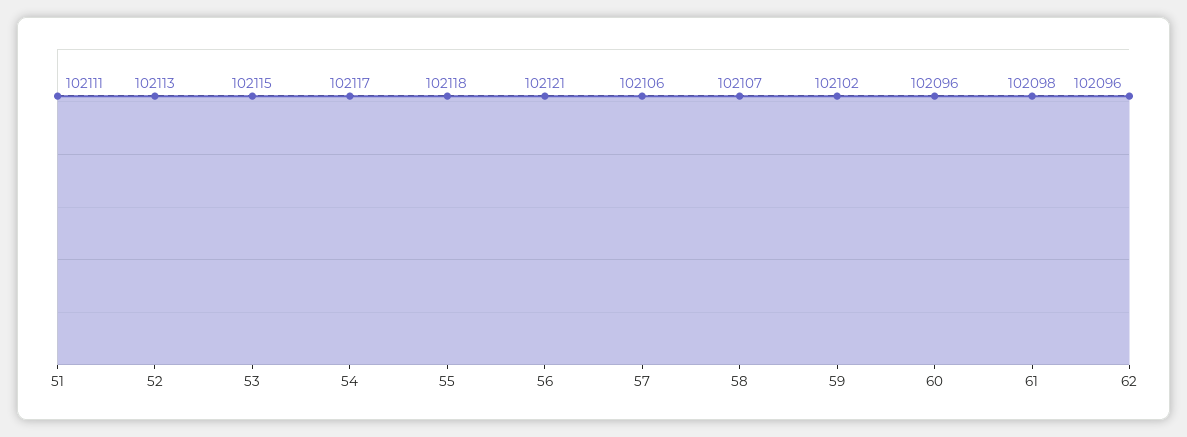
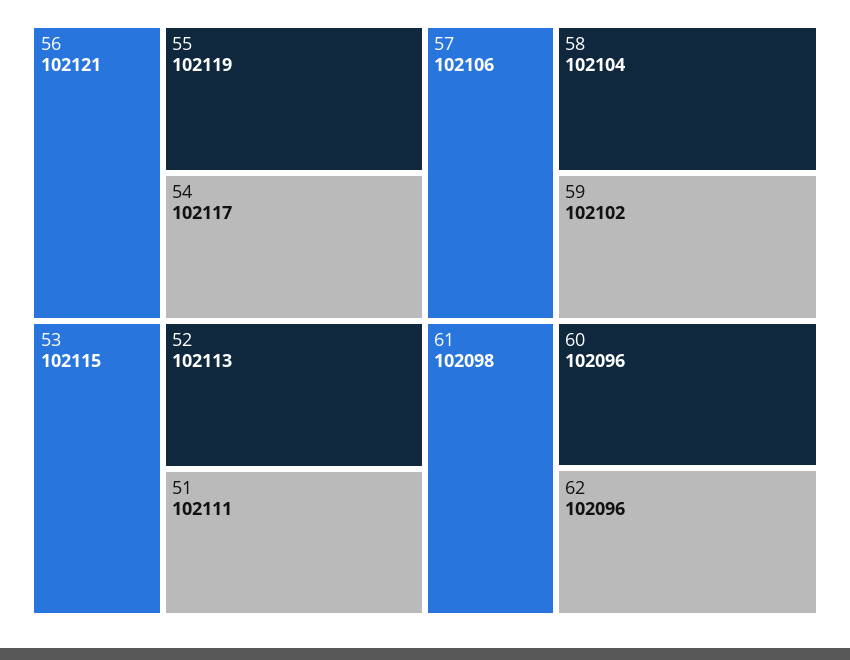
  {
    "51": 102111,
    "52": 102113,
    "53": 102115,
    "54": 102117,
-   "55": 102118,
+   "55": 102119,
    "56": 102121,
    "57": 102106,
-   "58": 102107,
+   "58": 102104,
    "59": 102102,
    "60": 102096,
    "61": 102098,
    "62": 102096
  }

